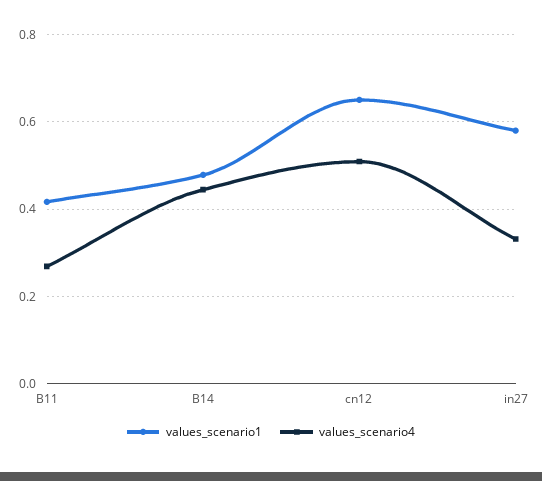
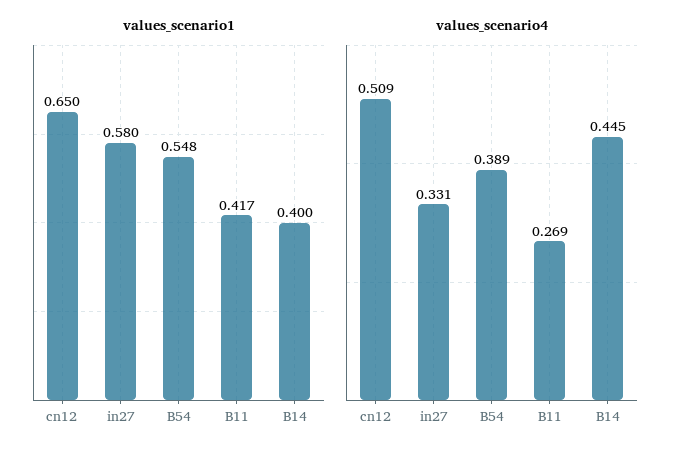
  {
    "values_scenario1": {
      "B11": 0.417,
-     "B14": 0.48,
+     "B14": 0.4,
      "cn12": 0.65,
-     "in27": 0.58
+     "in27": 0.58,
+     "B54": 0.548
    },
    "values_scenario4": {
      "B11": 0.269,
      "B14": 0.445,
      "cn12": 0.509,
-     "in27": 0.331
+     "in27": 0.331,
+     "B54": 0.389
    }
  }

